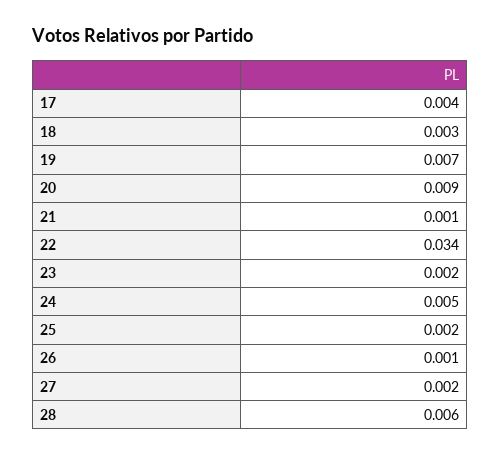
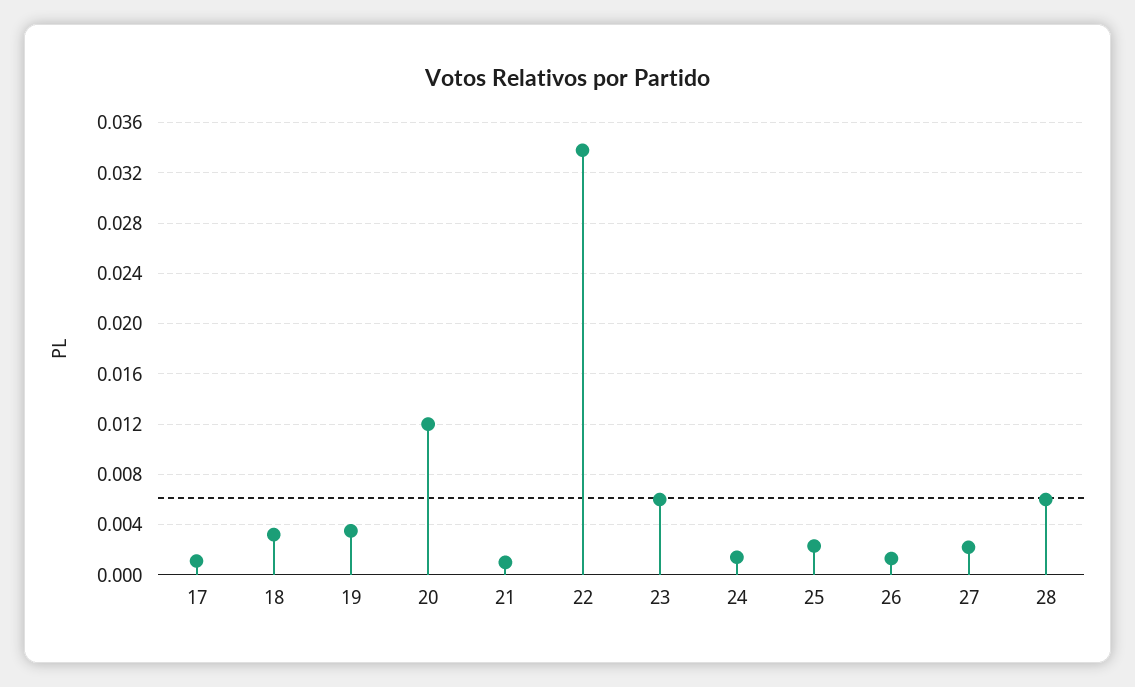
  {
-   "17": 0.004,
+   "17": 0.001,
    "18": 0.003,
-   "19": 0.007,
+   "19": 0.0035,
-   "20": 0.009,
+   "20": 0.012,
    "21": 0.001,
    "22": 0.034,
-   "23": 0.002,
+   "23": 0.006,
-   "24": 0.005,
+   "24": 0.0015,
    "25": 0.002,
    "26": 0.001,
    "27": 0.002,
    "28": 0.006
  }

